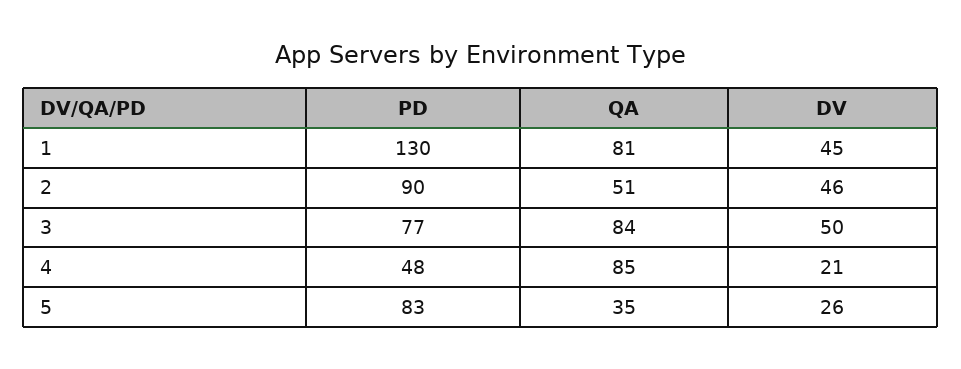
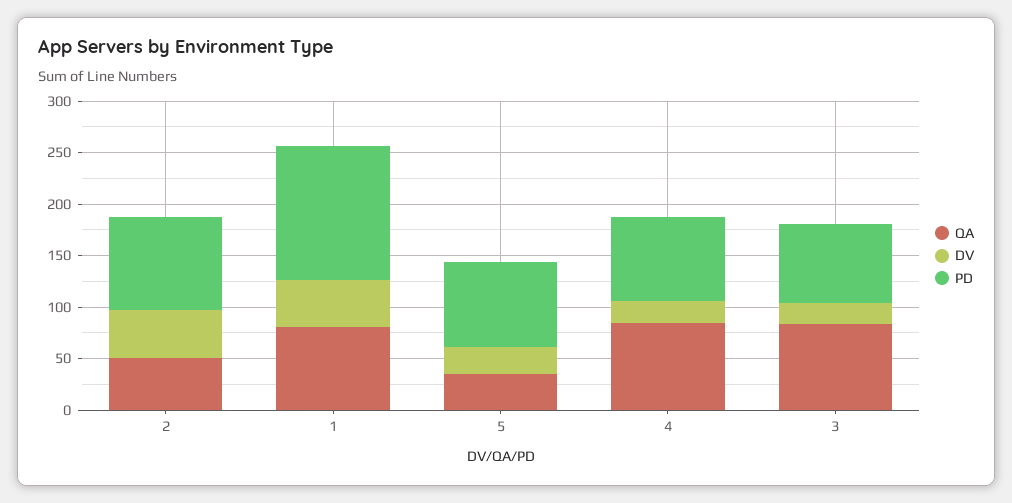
  {
    "PD": {
      "1": 130,
      "2": 90,
      "3": 77,
-     "4": 48,
+     "4": 80,
      "5": 83
    },
    "QA": {
      "1": 81,
      "2": 51,
      "3": 84,
      "4": 85,
      "5": 35
    },
    "DV": {
      "1": 45,
      "2": 46,
-     "3": 50,
+     "3": 20,
      "4": 21,
      "5": 26
    }
  }

